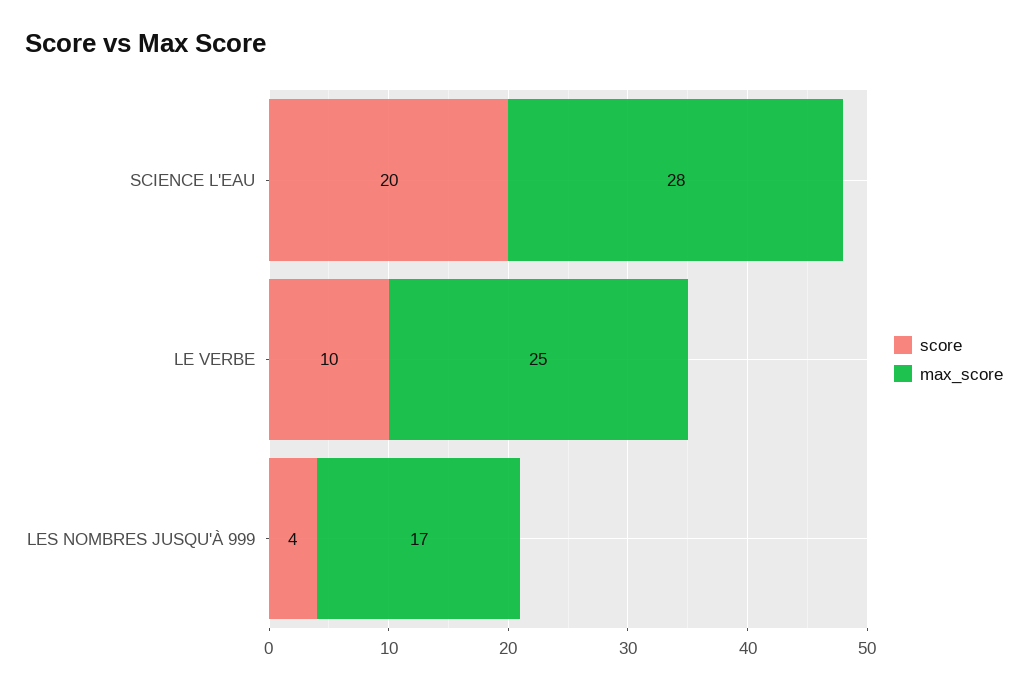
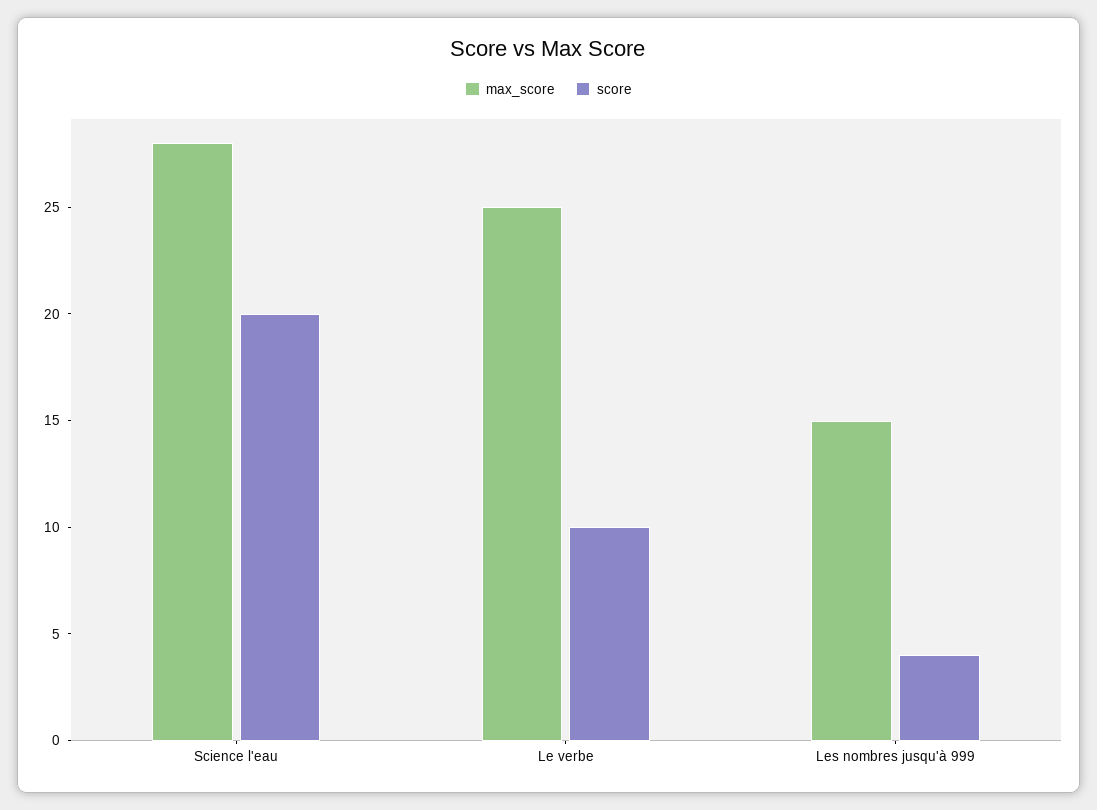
  {
    "score": {
      "SCIENCE L'EAU": 20,
      "LE VERBE": 10,
      "LES NOMBRES JUSQU'À 999": 4
    },
    "max_score": {
      "SCIENCE L'EAU": 28,
      "LE VERBE": 25,
-     "LES NOMBRES JUSQU'À 999": 17
+     "LES NOMBRES JUSQU'À 999": 15
    }
  }

